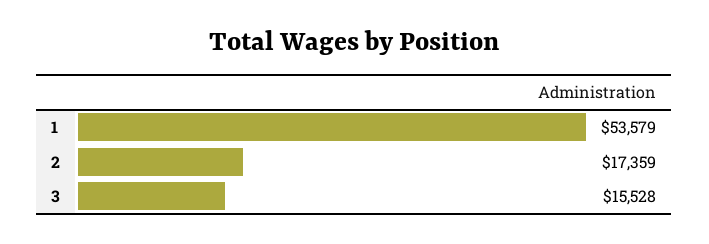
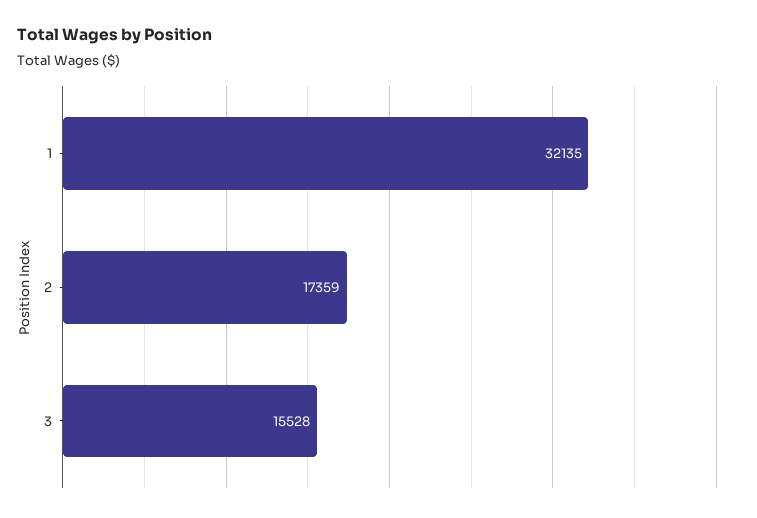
  {
-   "1": 53579,
+   "1": 32135,
    "2": 17359,
    "3": 15528
  }

